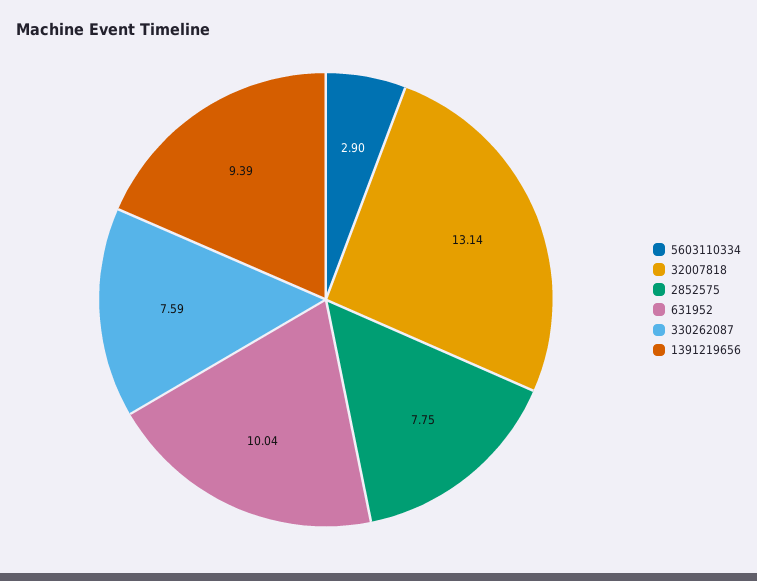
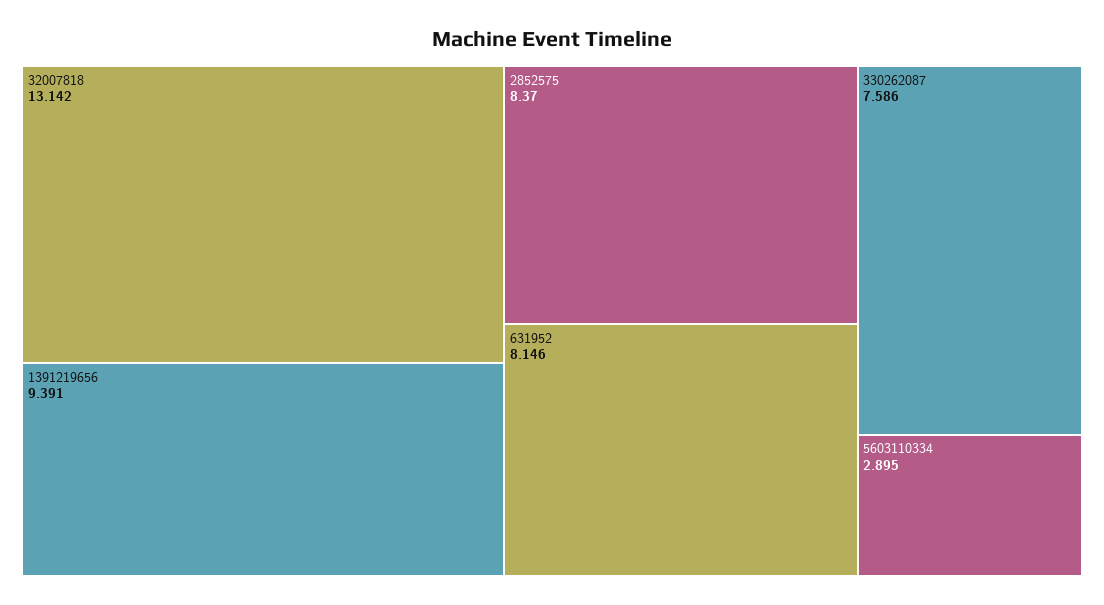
  {
    "5603110334": 2.895,
    "32007818": 13.142,
-   "2852575": 7.75,
+   "2852575": 8.37,
-   "631952": 10.04,
+   "631952": 8.146,
    "330262087": 7.586,
    "1391219656": 9.391
  }

